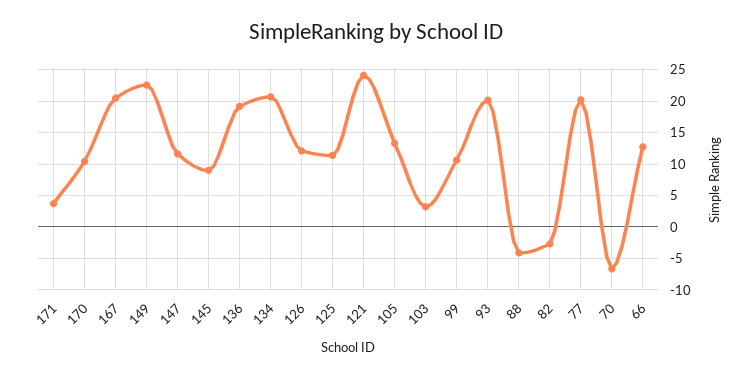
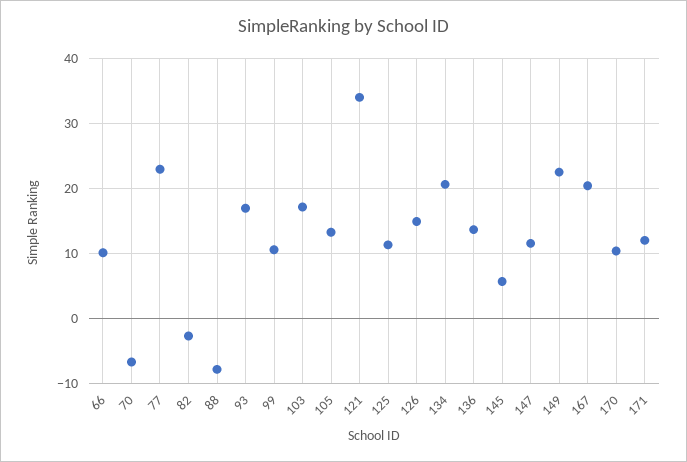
  {
-   "171": 4,
+   "171": 12,
    "170": 10,
    "167": 20,
    "149": 23,
    "147": 12,
-   "145": 9,
+   "145": 6,
-   "136": 19,
+   "136": 14,
    "134": 21,
-   "126": 12,
+   "126": 15,
    "125": 11,
-   "121": 24,
+   "121": 34,
    "105": 13,
-   "103": 3,
+   "103": 17,
    "99": 11,
-   "93": 20,
+   "93": 17,
-   "88": -4,
+   "88": -8,
    "82": -3,
-   "77": 20,
+   "77": 23,
    "70": -7,
-   "66": 13
+   "66": 10
  }

